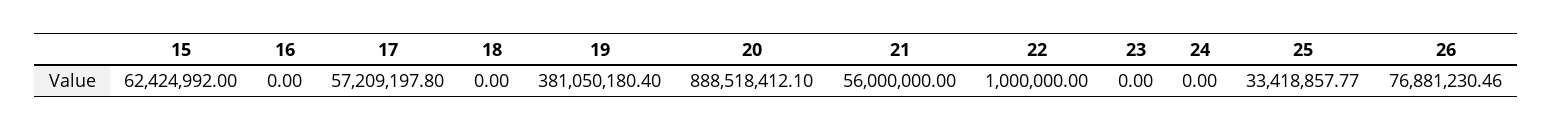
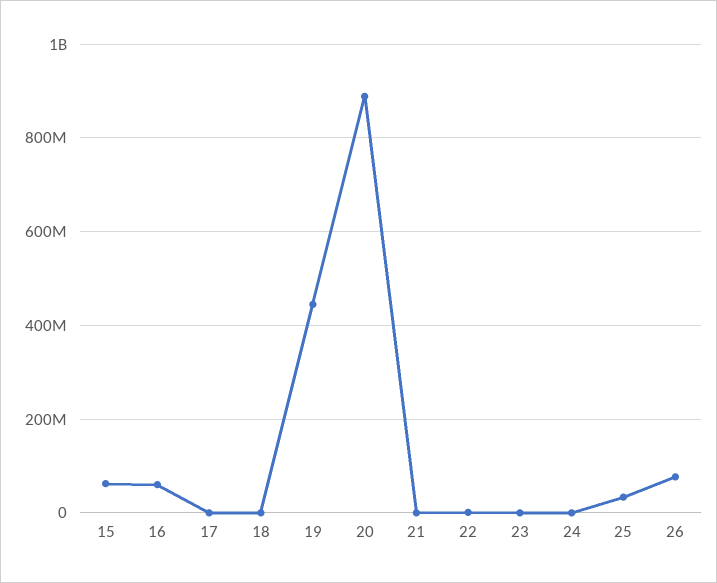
  {
    "15": 62424992,
-   "16": 0,
+   "16": 60000000,
-   "17": 57209197.8,
+   "17": 0,
    "18": 0,
-   "19": 381050180.4,
+   "19": 440000000,
    "20": 888518412.1,
-   "21": 56000000,
+   "21": 0,
    "22": 1000000,
    "23": 0,
    "24": 0,
    "25": 33418857.77,
    "26": 76881230.46
  }

